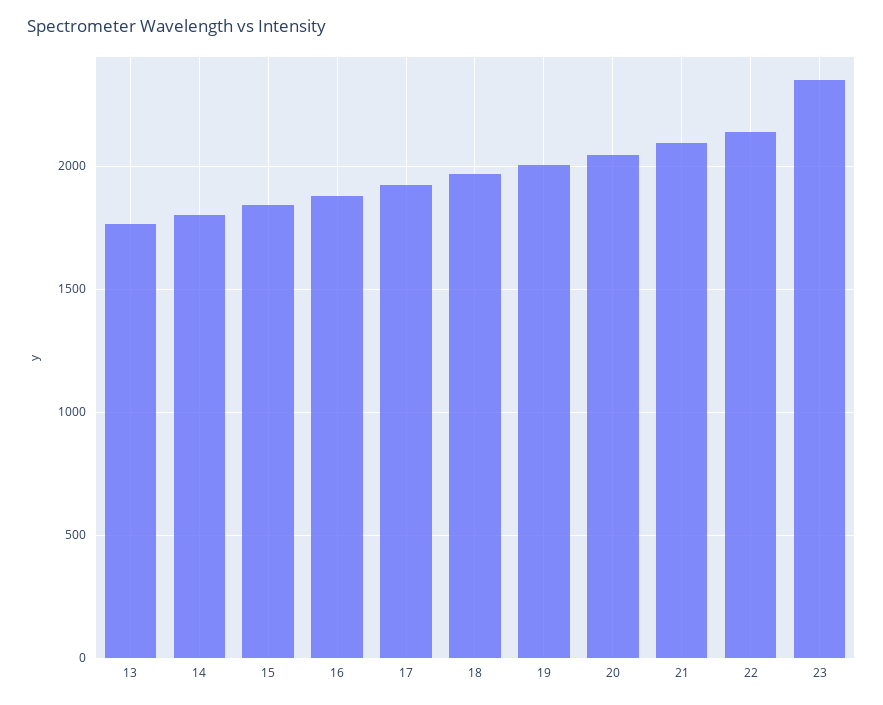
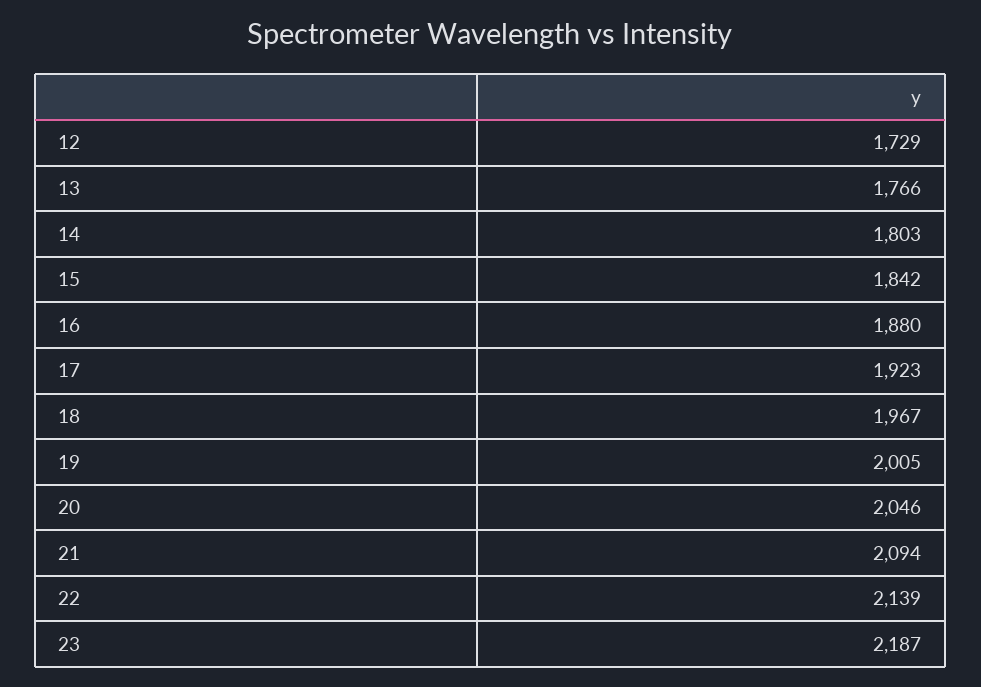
  {
    "13": 1766,
    "14": 1803,
    "15": 1842,
    "16": 1880,
    "17": 1923,
    "18": 1967,
    "19": 2005,
    "20": 2046,
    "21": 2094,
    "22": 2139,
-   "23": 2350
+   "23": 2187,
+   "12": 1729
  }

